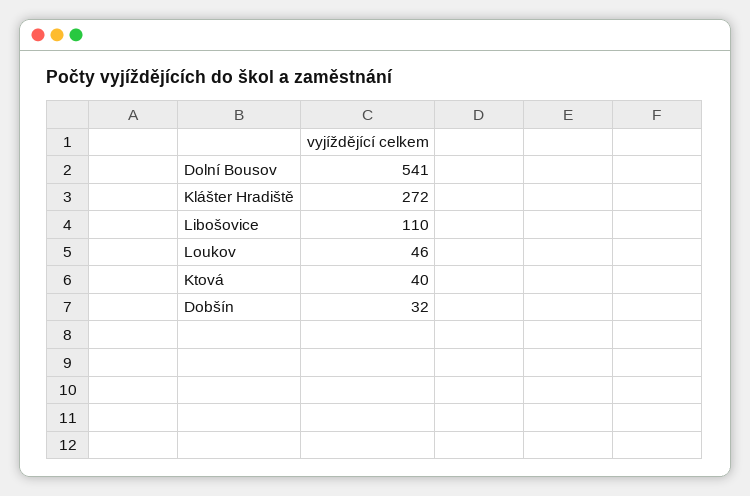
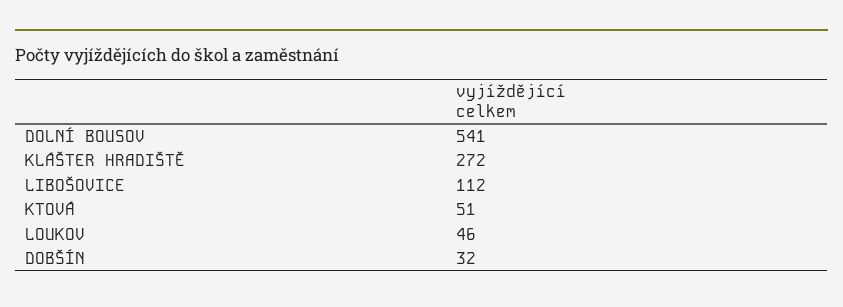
  {
    "Dolní Bousov": 541,
    "Klášter Hradiště": 272,
-   "Libošovice": 110,
+   "Libošovice": 112,
    "Loukov": 46,
-   "Ktová": 40,
+   "Ktová": 51,
    "Dobšín": 32
  }

